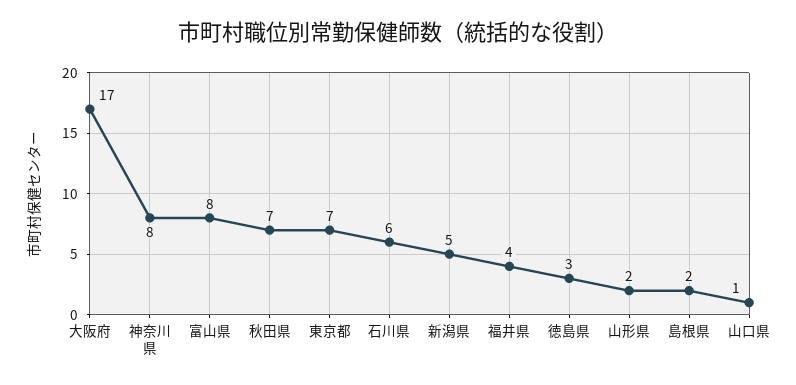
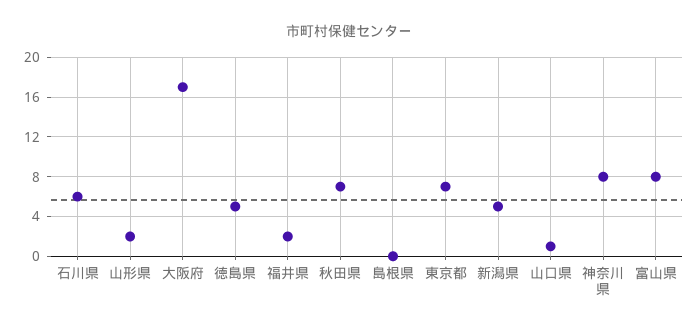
  {
    "大阪府": 17,
    "神奈川県": 8,
    "富山県": 8,
    "秋田県": 7,
    "東京都": 7,
    "石川県": 6,
    "新潟県": 5,
-   "福井県": 4,
+   "福井県": 2,
-   "徳島県": 3,
+   "徳島県": 5,
    "山形県": 2,
-   "島根県": 2,
+   "島根県": 0,
    "山口県": 1
  }

